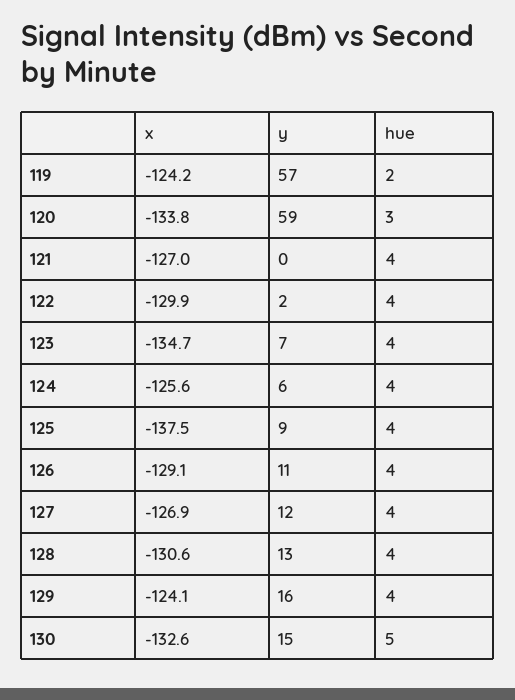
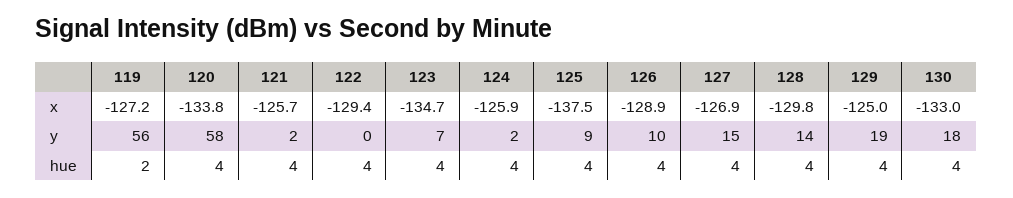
  {
    "x": {
-     "119": -124.2,
+     "119": -127.2,
      "120": -133.8,
-     "121": -127,
+     "121": -125.7,
-     "122": -129.9,
+     "122": -129.4,
      "123": -134.7,
-     "124": -125.6,
+     "124": -125.9,
      "125": -137.5,
-     "126": -129.1,
+     "126": -128.9,
      "127": -126.9,
-     "128": -130.6,
+     "128": -129.8,
-     "129": -124.1,
+     "129": -125,
-     "130": -132.6
+     "130": -133
    },
    "y": {
-     "119": 57,
+     "119": 56,
-     "120": 59,
+     "120": 58,
-     "121": 0,
+     "121": 2,
-     "122": 2,
+     "122": 0,
      "123": 7,
-     "124": 6,
+     "124": 2,
      "125": 9,
-     "126": 11,
+     "126": 10,
-     "127": 12,
+     "127": 15,
-     "128": 13,
+     "128": 14,
-     "129": 16,
+     "129": 19,
-     "130": 15
+     "130": 18
    },
    "hue": {
      "119": 2,
-     "120": 3,
+     "120": 4,
      "121": 4,
      "122": 4,
      "123": 4,
      "124": 4,
      "125": 4,
      "126": 4,
      "127": 4,
      "128": 4,
      "129": 4,
-     "130": 5
+     "130": 4
    }
  }

